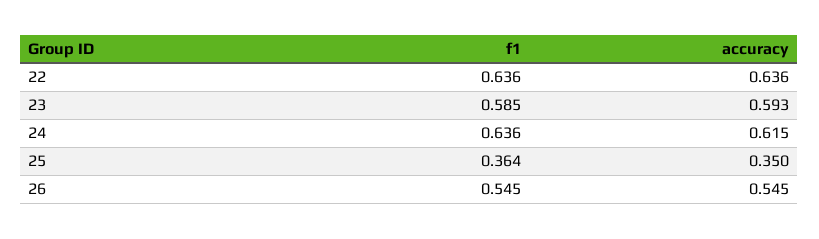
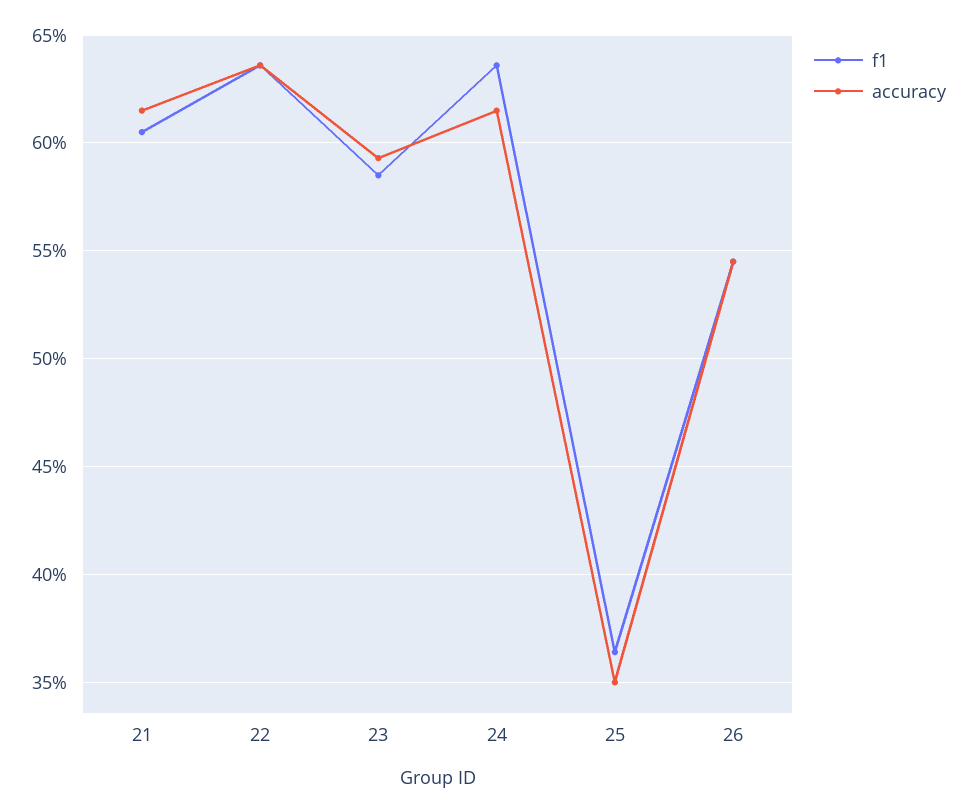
  {
    "f1": {
      "22": 0.636,
      "23": 0.585,
      "24": 0.636,
      "25": 0.364,
-     "26": 0.545
+     "26": 0.545,
+     "21": 0.605
    },
    "accuracy": {
      "22": 0.636,
      "23": 0.593,
      "24": 0.615,
      "25": 0.35,
-     "26": 0.545
+     "26": 0.545,
+     "21": 0.615
    }
  }

